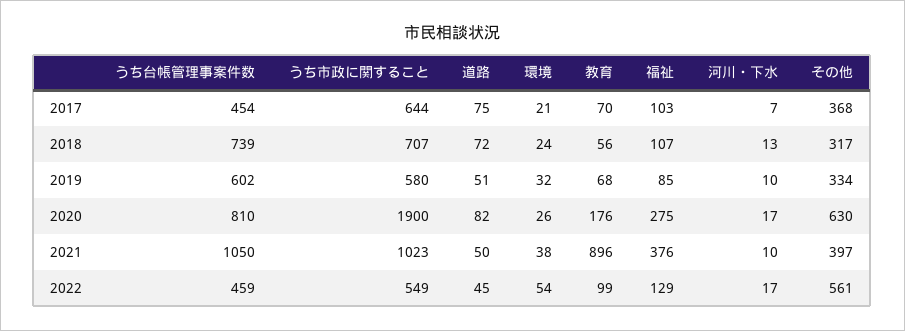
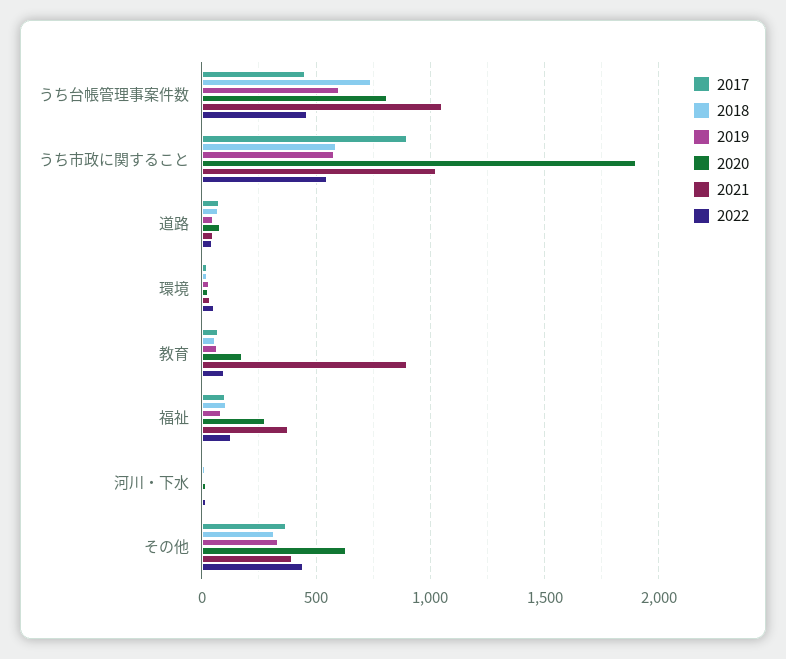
  {
    "2017": {
      "うち台帳管理事案件数": 454,
-     "うち市政に関すること": 644,
+     "うち市政に関すること": 900,
      "道路": 75,
      "環境": 21,
      "教育": 70,
      "福祉": 103,
      "河川・下水": 7,
      "その他": 368
    },
    "2018": {
      "うち台帳管理事案件数": 739,
-     "うち市政に関すること": 707,
+     "うち市政に関すること": 600,
      "道路": 72,
      "環境": 24,
      "教育": 56,
      "福祉": 107,
      "河川・下水": 13,
      "その他": 317
    },
    "2019": {
      "うち台帳管理事案件数": 602,
      "うち市政に関すること": 580,
      "道路": 51,
      "環境": 32,
      "教育": 68,
      "福祉": 85,
      "河川・下水": 10,
      "その他": 334
    },
    "2020": {
      "うち台帳管理事案件数": 810,
      "うち市政に関すること": 1900,
      "道路": 82,
      "環境": 26,
      "教育": 176,
      "福祉": 275,
      "河川・下水": 17,
      "その他": 630
    },
    "2021": {
      "うち台帳管理事案件数": 1050,
      "うち市政に関すること": 1023,
      "道路": 50,
      "環境": 38,
      "教育": 896,
      "福祉": 376,
      "河川・下水": 10,
      "その他": 397
    },
    "2022": {
      "うち台帳管理事案件数": 459,
      "うち市政に関すること": 549,
      "道路": 45,
      "環境": 54,
      "教育": 99,
      "福祉": 129,
      "河川・下水": 17,
-     "その他": 561
+     "その他": 450
    }
  }

